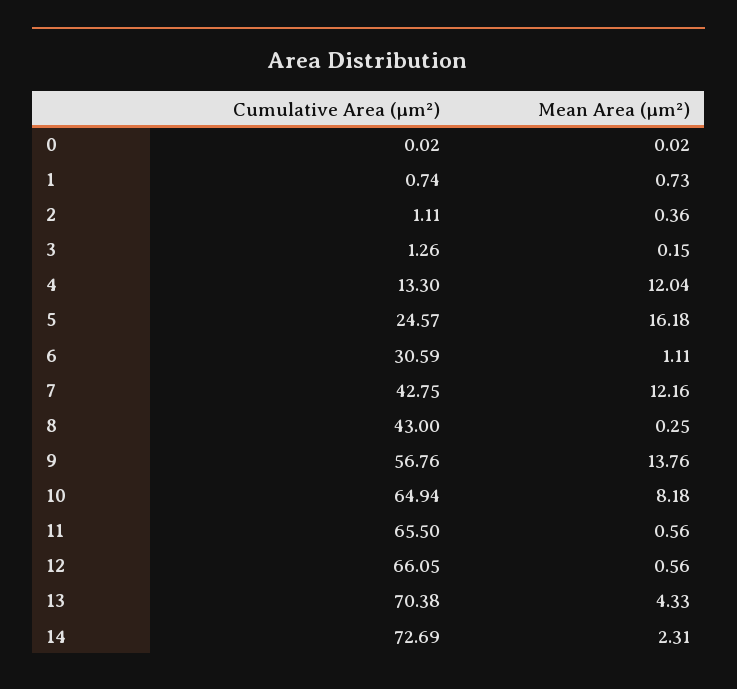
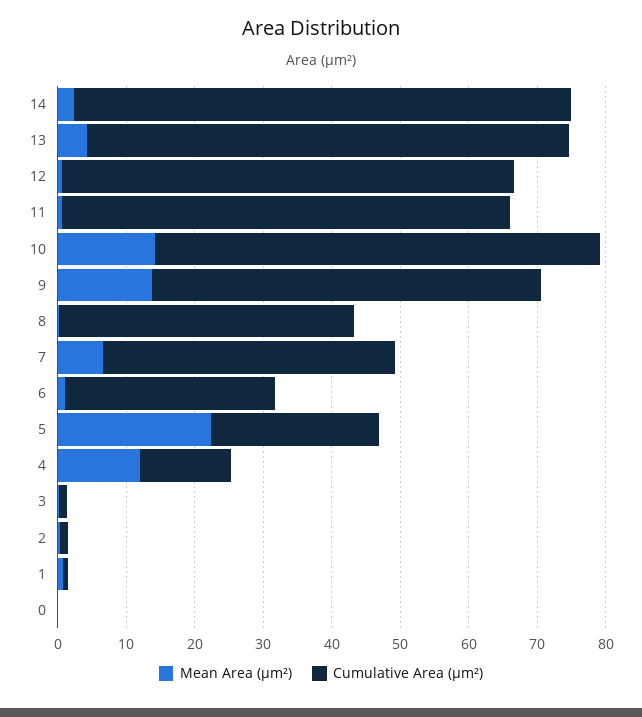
  {
    "Cumulative Area (µm²)": {
      "0": 0.02,
      "1": 0.74,
      "2": 1.11,
      "3": 1.26,
      "4": 13.3,
      "5": 24.57,
      "6": 30.59,
      "7": 42.75,
      "8": 43,
      "9": 56.76,
      "10": 64.94,
      "11": 65.5,
      "12": 66.05,
      "13": 70.38,
      "14": 72.69
    },
    "Mean Area (µm²)": {
      "0": 0.02,
      "1": 0.73,
      "2": 0.36,
      "3": 0.15,
      "4": 12.04,
-     "5": 16.18,
+     "5": 22,
      "6": 1.11,
-     "7": 12.16,
+     "7": 6,
      "8": 0.25,
      "9": 13.76,
-     "10": 8.18,
+     "10": 14,
      "11": 0.56,
      "12": 0.56,
      "13": 4.33,
      "14": 2.31
    }
  }

